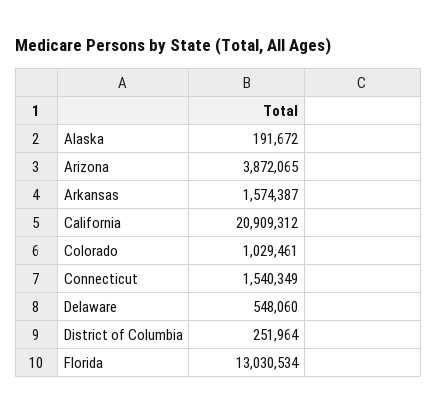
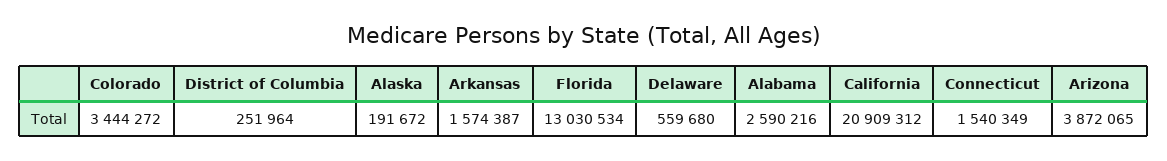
  {
    "Alaska": 191672,
    "Arizona": 3872065,
    "Arkansas": 1574387,
    "California": 20909312,
-   "Colorado": 1029461,
+   "Colorado": 3444272,
    "Connecticut": 1540349,
-   "Delaware": 548060,
+   "Delaware": 559680,
    "District of Columbia": 251964,
-   "Florida": 13030534
+   "Florida": 13030534,
+   "Alabama": 2590216
  }

